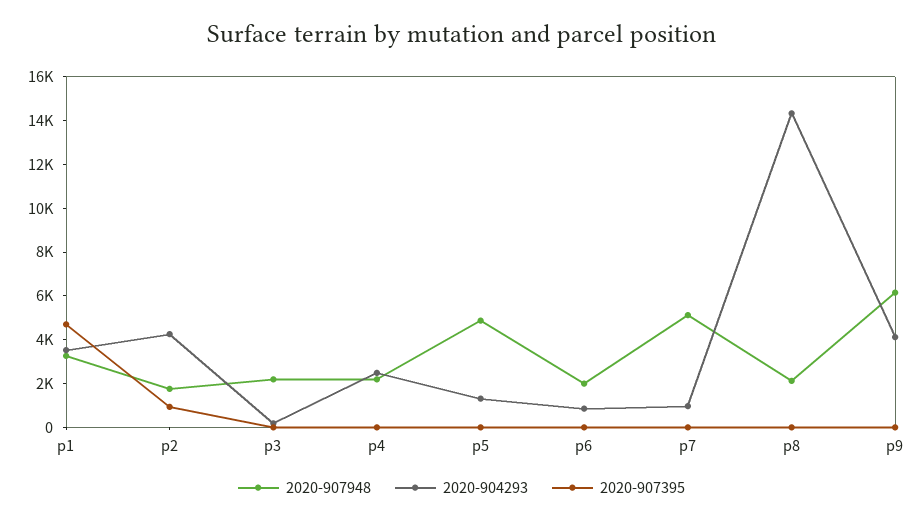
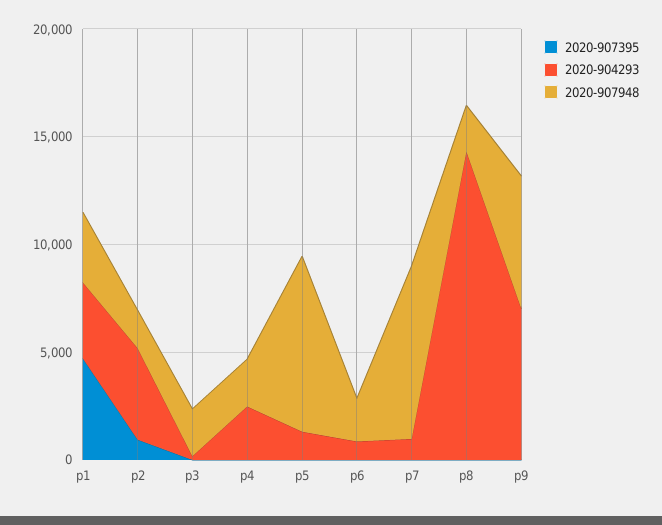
  {
    "2020-907948": {
      "p1": 3500,
      "p2": 2000,
      "p3": 2000,
      "p4": 2000,
-     "p5": 5000,
+     "p5": 8000,
      "p6": 2000,
-     "p7": 5000,
+     "p7": 8000,
      "p8": 2000,
      "p9": 6000
    },
    "2020-904293": {
      "p1": 3500,
      "p2": 4500,
      "p3": 0,
      "p4": 2500,
      "p5": 1500,
      "p6": 1000,
      "p7": 1000,
      "p8": 14500,
-     "p9": 4000
+     "p9": 7000
    },
    "2020-907395": {
      "p1": 4500,
      "p2": 1000,
      "p3": 0,
      "p4": 0,
      "p5": 0,
      "p6": 0,
      "p7": 0,
      "p8": 0,
      "p9": 0
    }
  }

